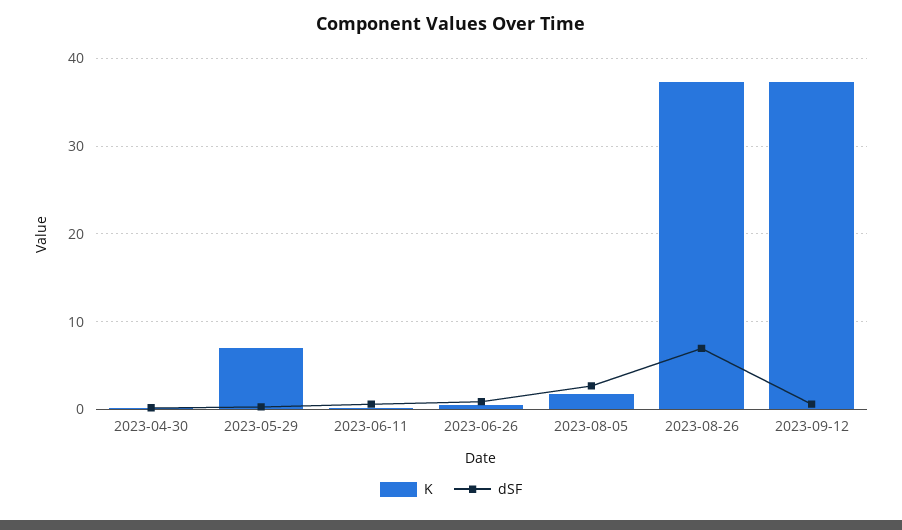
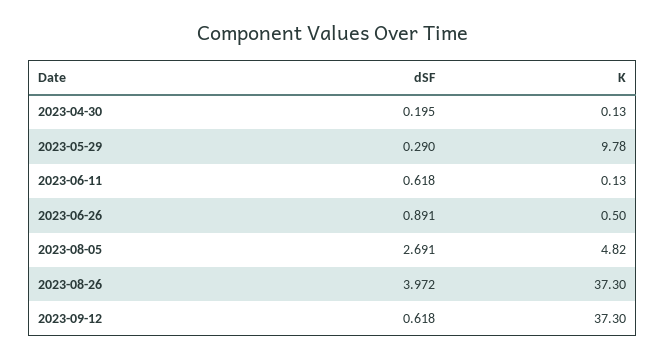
  {
    "K": {
      "2023-04-30": 0.13,
-     "2023-05-29": 7,
+     "2023-05-29": 9.78,
      "2023-06-11": 0.13,
      "2023-06-26": 0.5,
-     "2023-08-05": 2,
+     "2023-08-05": 4.82,
      "2023-08-26": 37.3,
      "2023-09-12": 37.3
    },
    "dSF": {
      "2023-04-30": 0.195,
      "2023-05-29": 0.29,
      "2023-06-11": 0.618,
      "2023-06-26": 0.891,
      "2023-08-05": 2.691,
-     "2023-08-26": 7,
+     "2023-08-26": 3.972,
      "2023-09-12": 0.618
    }
  }

